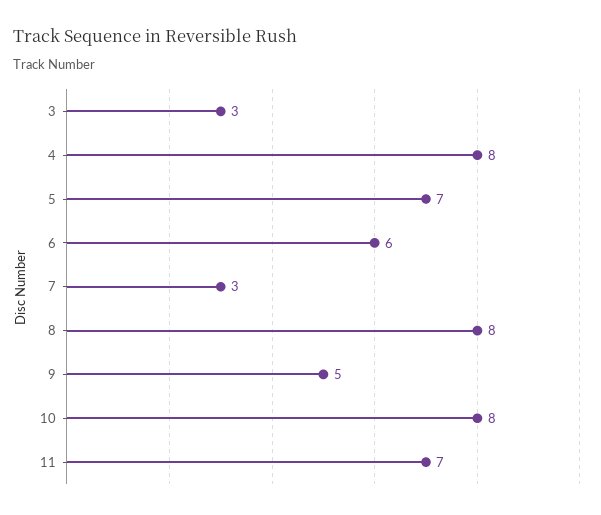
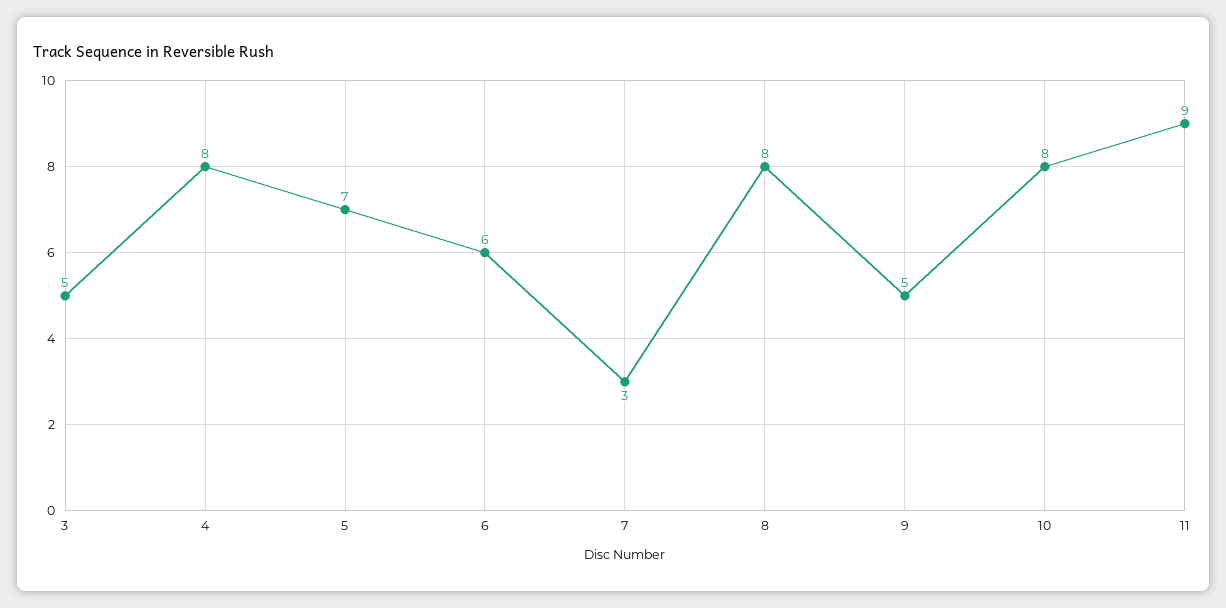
  {
-   "3": 3,
+   "3": 5,
    "4": 8,
    "5": 7,
    "6": 6,
    "7": 3,
    "8": 8,
    "9": 5,
    "10": 8,
-   "11": 7
+   "11": 9
  }

